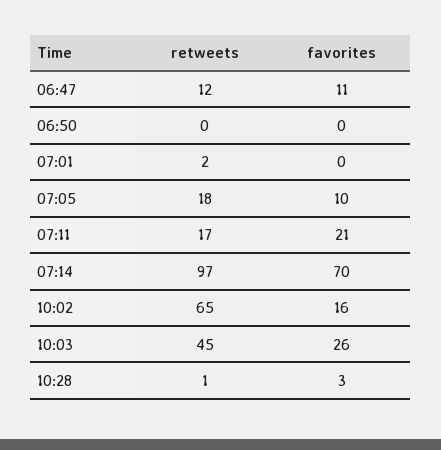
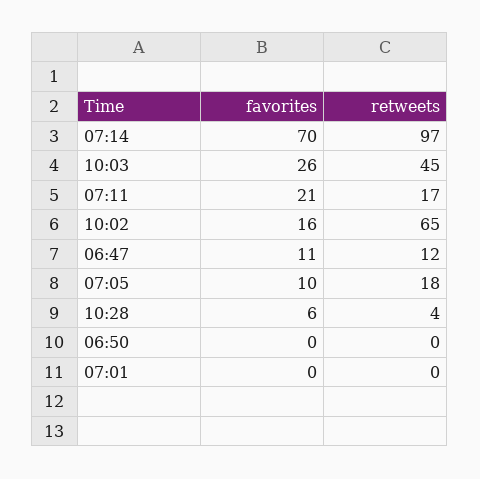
  {
    "retweets": {
      "06:47": 12,
      "06:50": 0,
-     "07:01": 2,
+     "07:01": 0,
      "07:05": 18,
      "07:11": 17,
      "07:14": 97,
      "10:02": 65,
      "10:03": 45,
-     "10:28": 1
+     "10:28": 4
    },
    "favorites": {
      "06:47": 11,
      "06:50": 0,
      "07:01": 0,
      "07:05": 10,
      "07:11": 21,
      "07:14": 70,
      "10:02": 16,
      "10:03": 26,
-     "10:28": 3
+     "10:28": 6
    }
  }

